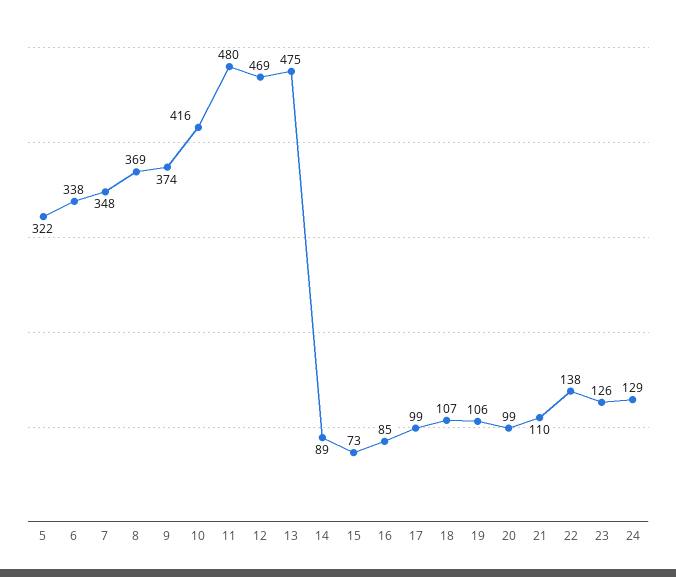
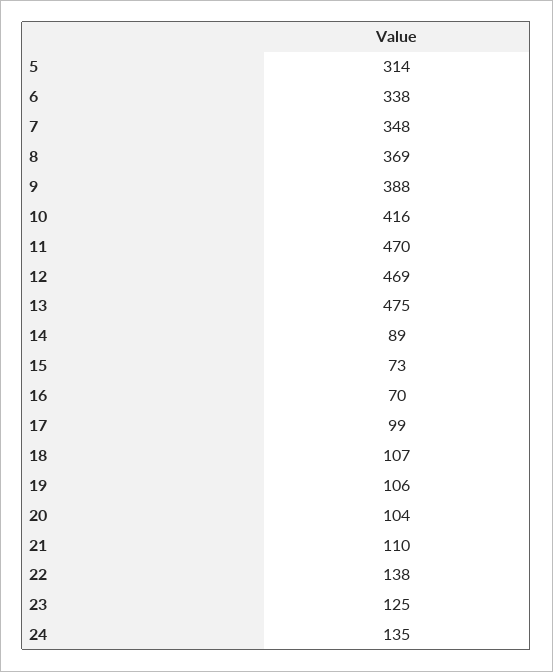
  {
-   "5": 322,
+   "5": 314,
    "6": 338,
    "7": 348,
    "8": 369,
-   "9": 374,
+   "9": 388,
    "10": 416,
-   "11": 480,
+   "11": 470,
    "12": 469,
    "13": 475,
    "14": 89,
    "15": 73,
-   "16": 85,
+   "16": 70,
    "17": 99,
    "18": 107,
    "19": 106,
-   "20": 99,
+   "20": 104,
    "21": 110,
    "22": 138,
-   "23": 126,
+   "23": 125,
-   "24": 129
+   "24": 135
  }

